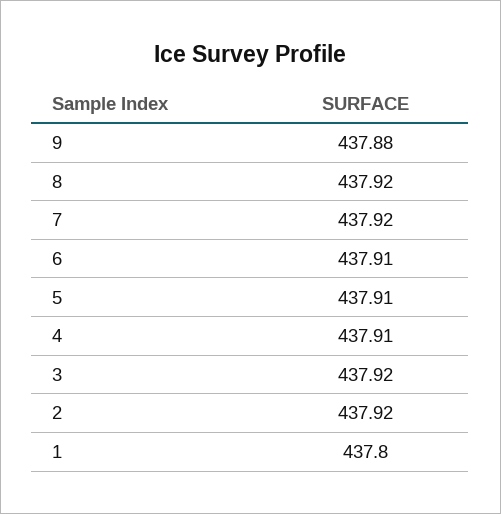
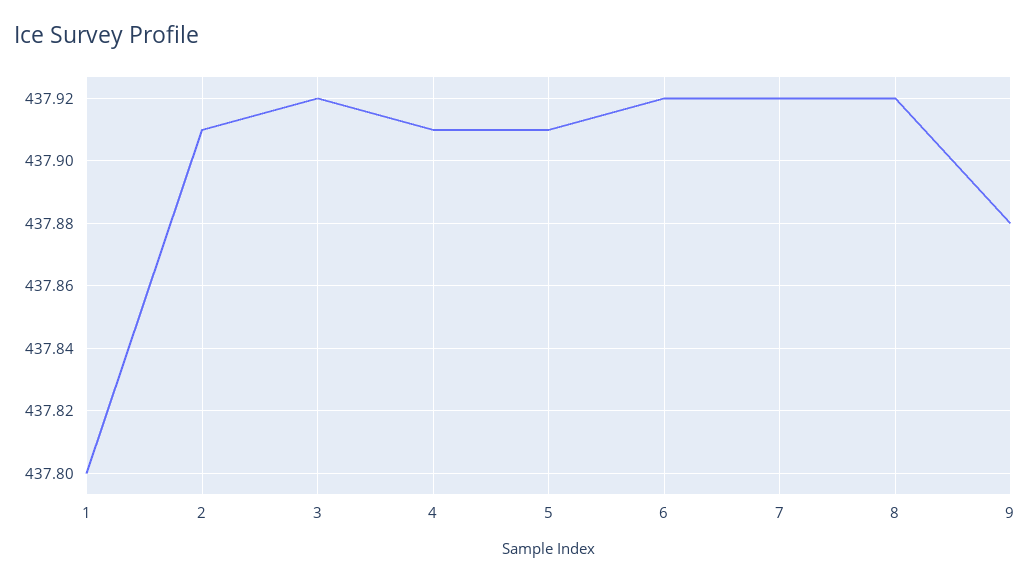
  {
    "9": 437.88,
    "8": 437.92,
    "7": 437.92,
-   "6": 437.91,
+   "6": 437.92,
    "5": 437.91,
    "4": 437.91,
    "3": 437.92,
-   "2": 437.92,
+   "2": 437.91,
    "1": 437.8
  }

